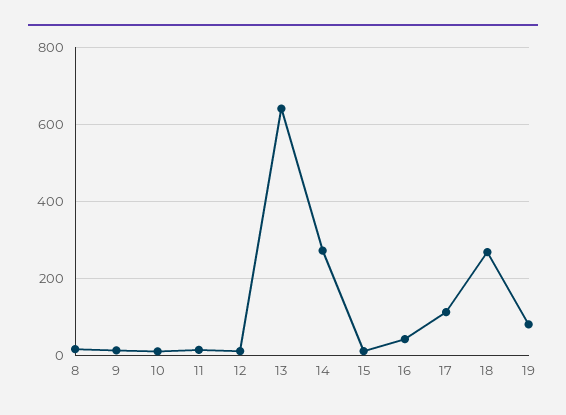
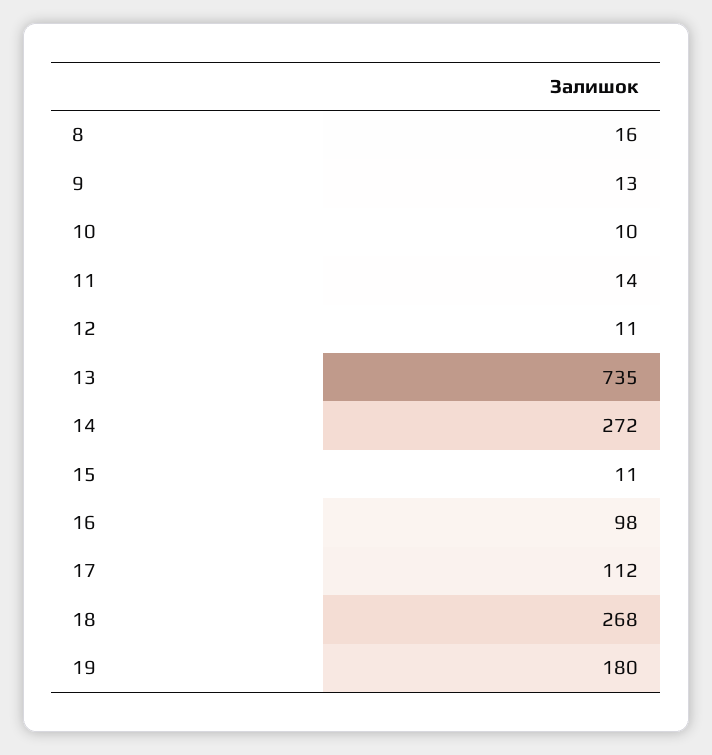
  {
    "8": 16,
    "9": 13,
    "10": 10,
    "11": 14,
    "12": 11,
-   "13": 640,
+   "13": 735,
    "14": 272,
    "15": 11,
-   "16": 40,
+   "16": 98,
    "17": 112,
    "18": 268,
-   "19": 80
+   "19": 180
  }

